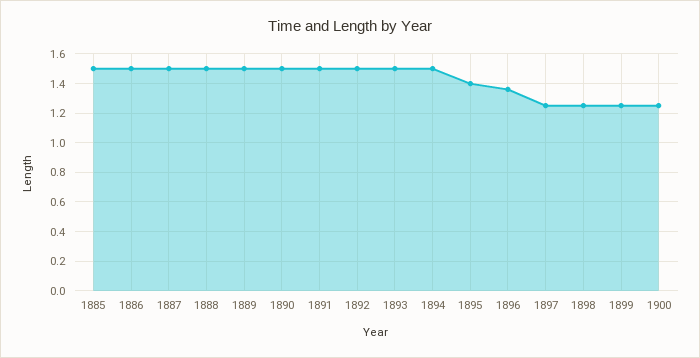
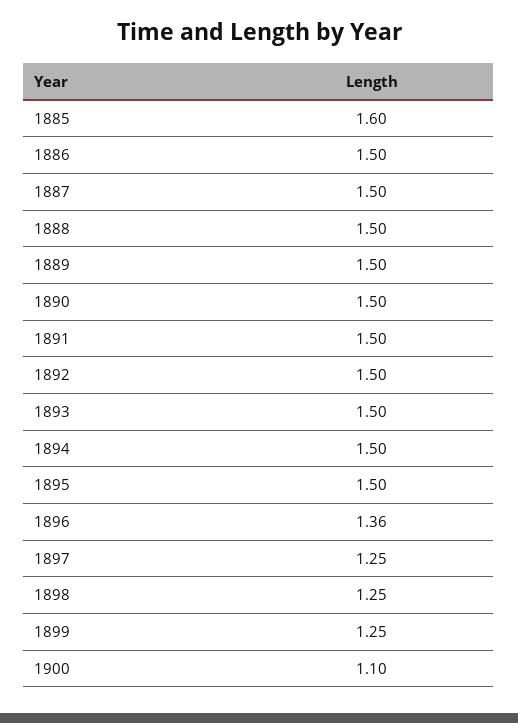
  {
-   "1885": 1.5,
+   "1885": 1.6,
    "1886": 1.5,
    "1887": 1.5,
    "1888": 1.5,
    "1889": 1.5,
    "1890": 1.5,
    "1891": 1.5,
    "1892": 1.5,
    "1893": 1.5,
    "1894": 1.5,
-   "1895": 1.4,
+   "1895": 1.5,
    "1896": 1.36,
    "1897": 1.25,
    "1898": 1.25,
    "1899": 1.25,
-   "1900": 1.25
+   "1900": 1.1
  }

